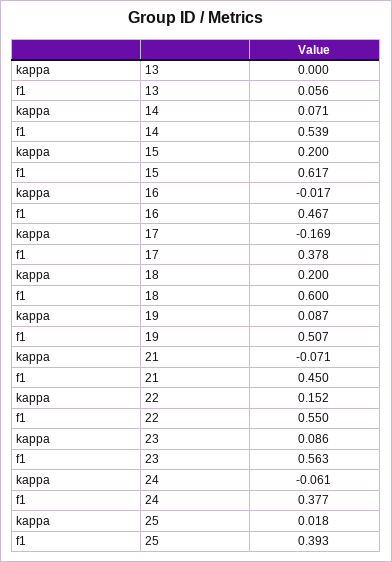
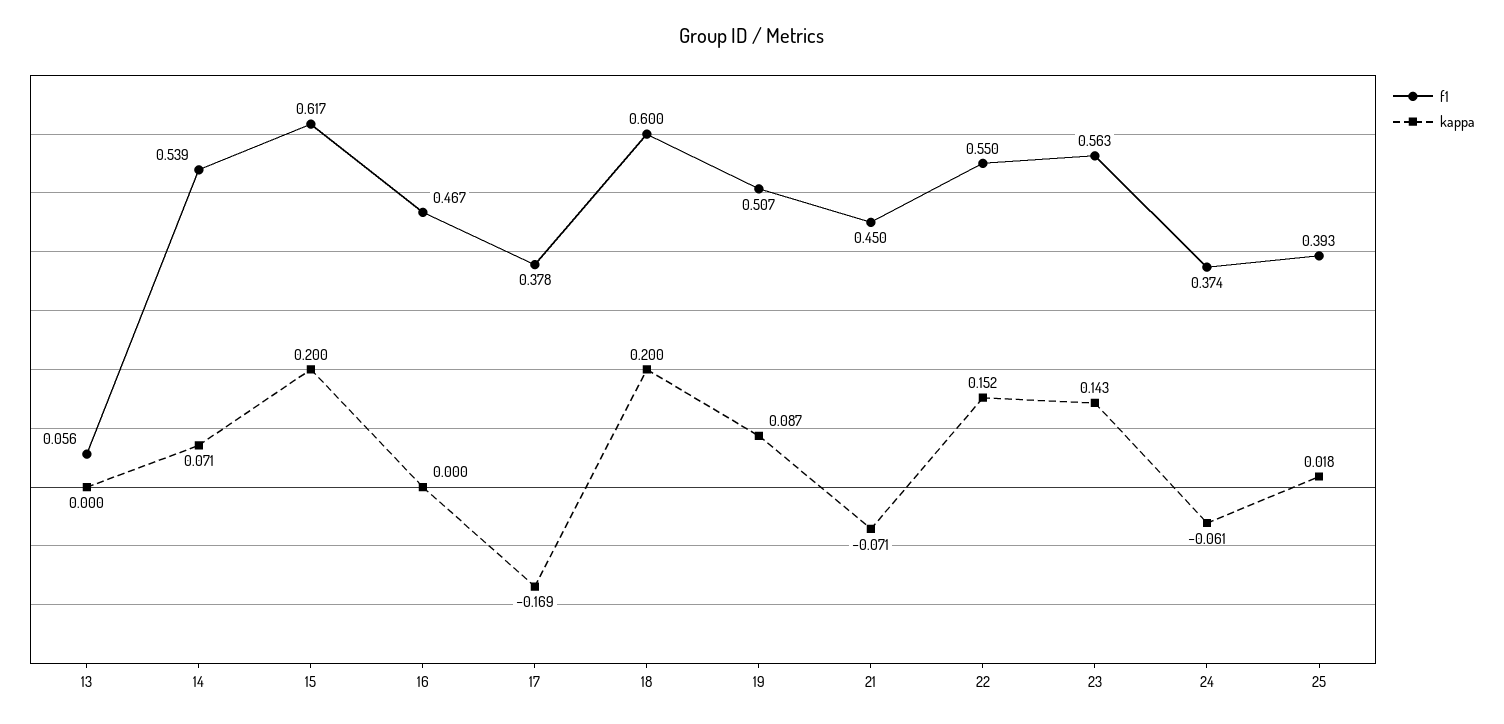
  {
    "kappa": {
      "13": 0,
      "14": 0.071,
      "15": 0.2,
-     "16": -0.017,
+     "16": 0,
      "17": -0.169,
      "18": 0.2,
      "19": 0.087,
      "21": -0.071,
      "22": 0.152,
-     "23": 0.086,
+     "23": 0.143,
      "24": -0.061,
      "25": 0.018
    },
    "f1": {
      "13": 0.056,
      "14": 0.539,
      "15": 0.617,
      "16": 0.467,
      "17": 0.378,
      "18": 0.6,
      "19": 0.507,
      "21": 0.45,
      "22": 0.55,
      "23": 0.563,
-     "24": 0.377,
+     "24": 0.374,
      "25": 0.393
    }
  }

